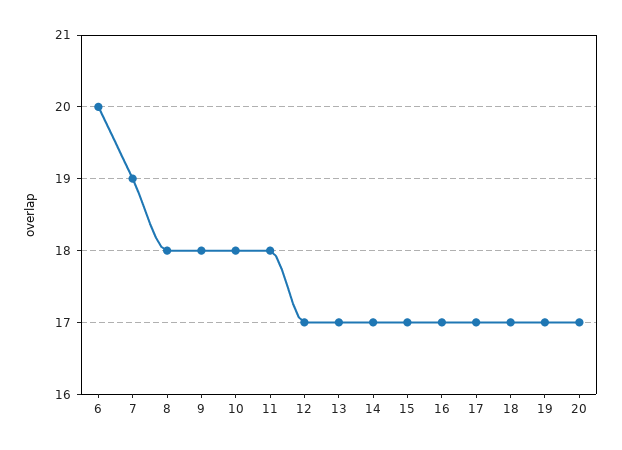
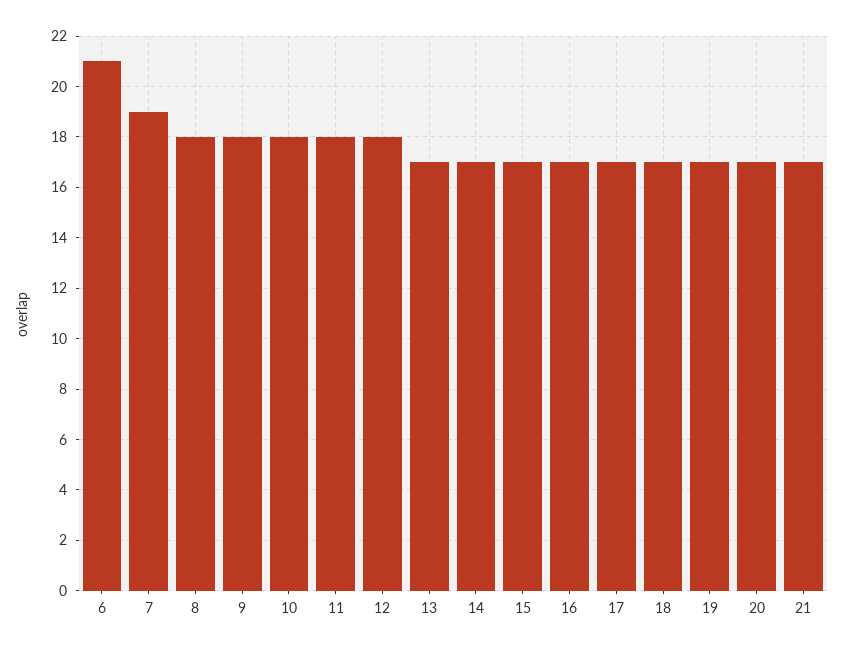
  {
-   "6": 20,
+   "6": 21,
    "7": 19,
    "8": 18,
    "9": 18,
    "10": 18,
    "11": 18,
-   "12": 17,
+   "12": 18,
    "13": 17,
    "14": 17,
    "15": 17,
    "16": 17,
    "17": 17,
    "18": 17,
    "19": 17,
-   "20": 17
+   "20": 17,
+   "21": 17
  }

